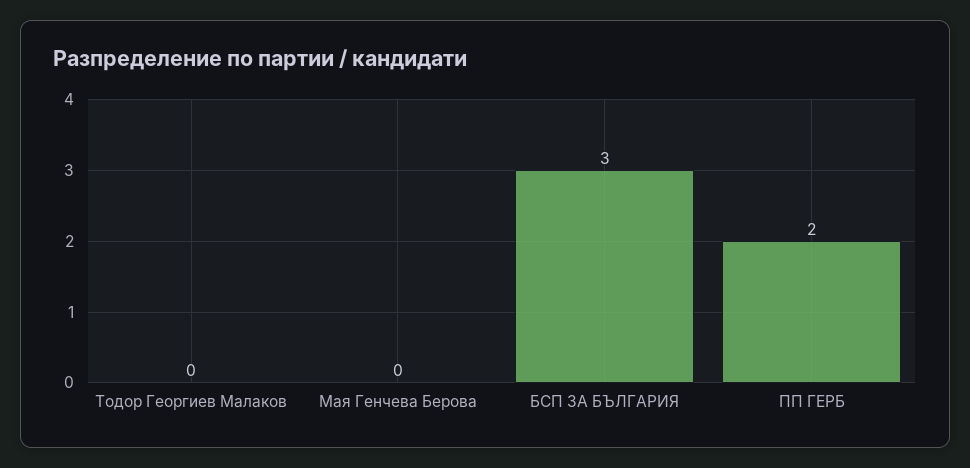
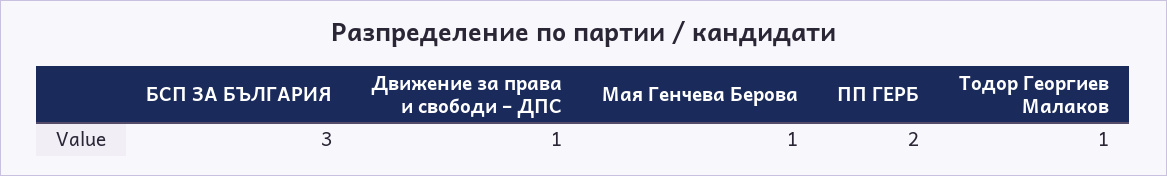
  {
-   "Тодор Георгиев Малаков": 0,
+   "Тодор Георгиев Малаков": 1,
-   "Мая Генчева Берова": 0,
+   "Мая Генчева Берова": 1,
    "БСП ЗА БЪЛГАРИЯ": 3,
-   "ПП ГЕРБ": 2
+   "ПП ГЕРБ": 2,
+   "Движение за права и свободи – ДПС": 1
  }

